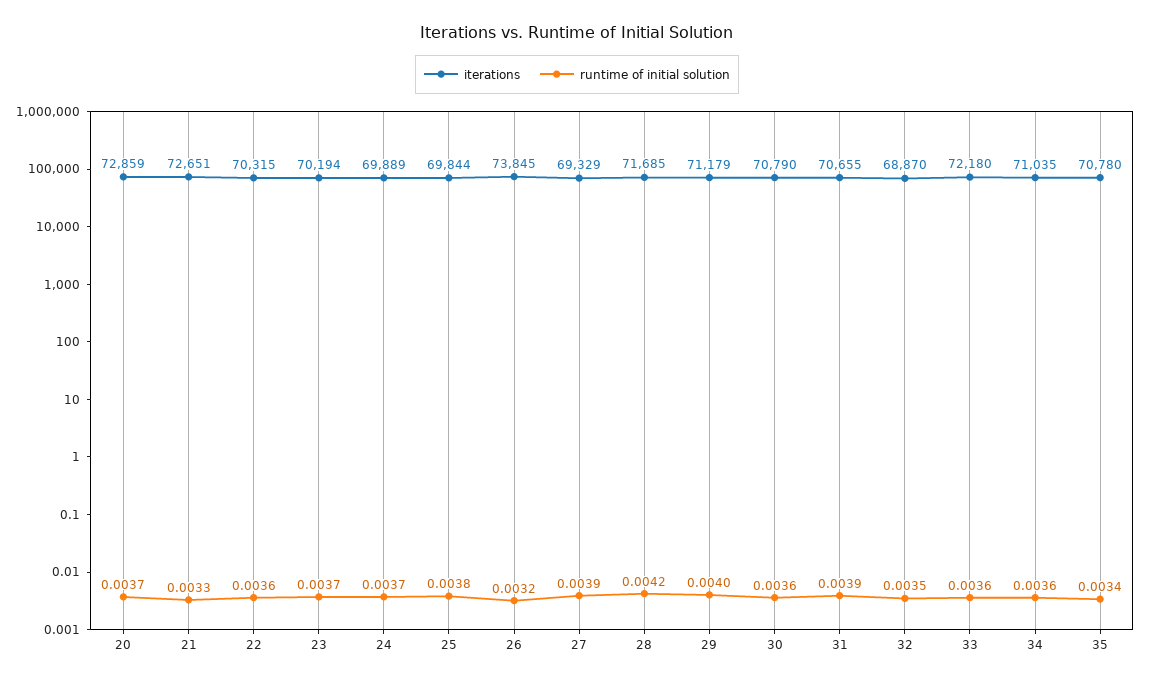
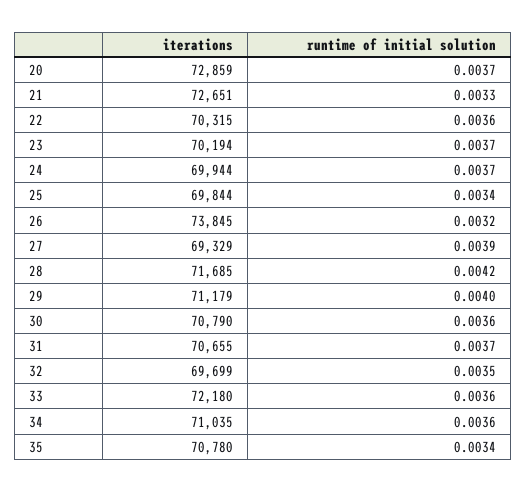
  {
    "iterations": {
      "20": 72859,
      "21": 72651,
      "22": 70315,
      "23": 70194,
-     "24": 69889,
+     "24": 69944,
      "25": 69844,
      "26": 73845,
      "27": 69329,
      "28": 71685,
      "29": 71179,
      "30": 70790,
      "31": 70655,
-     "32": 68870,
+     "32": 69699,
      "33": 72180,
      "34": 71035,
      "35": 70780
    },
    "runtime of initial solution": {
      "20": 0.0037,
      "21": 0.0033,
      "22": 0.0036,
      "23": 0.0037,
      "24": 0.0037,
-     "25": 0.0038,
+     "25": 0.0034,
      "26": 0.0032,
      "27": 0.0039,
      "28": 0.0042,
      "29": 0.004,
      "30": 0.0036,
-     "31": 0.0039,
+     "31": 0.0037,
      "32": 0.0035,
      "33": 0.0036,
      "34": 0.0036,
      "35": 0.0034
    }
  }

